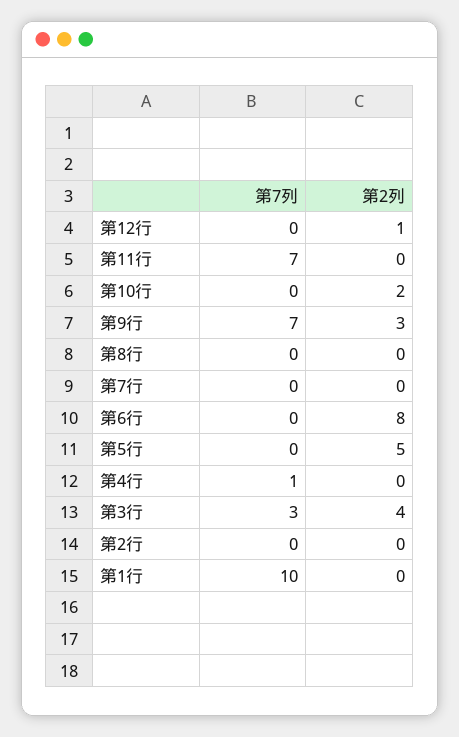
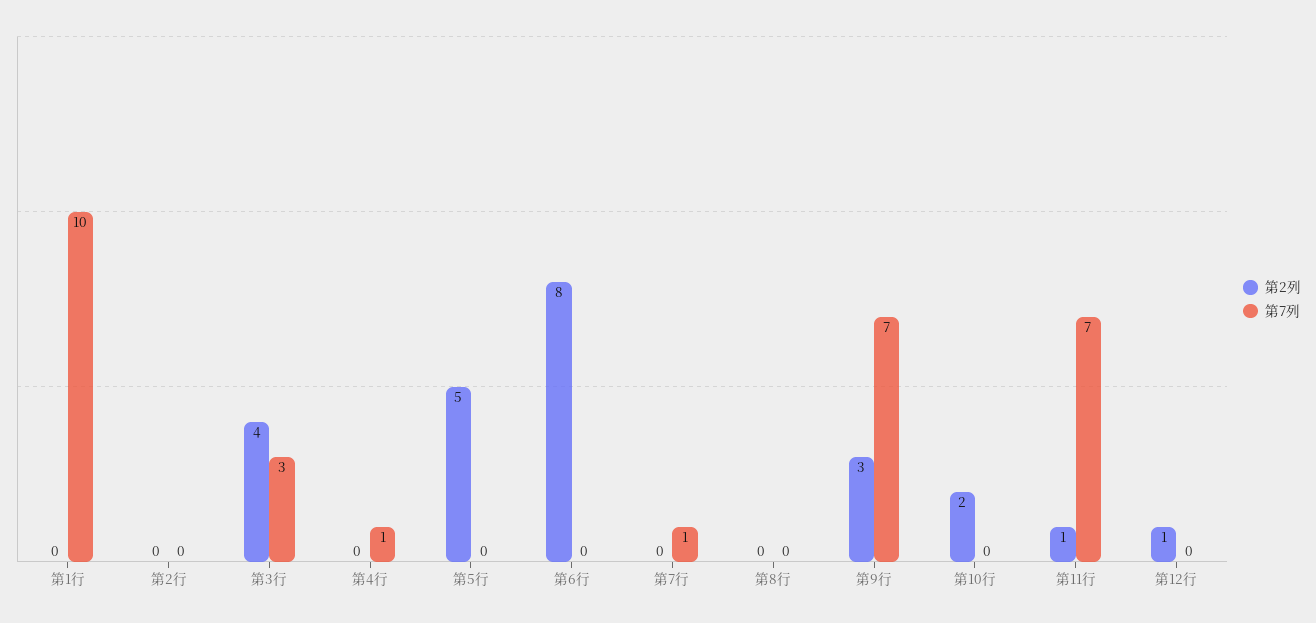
  {
    "第7列": {
      "第12行": 0,
      "第11行": 7,
      "第10行": 0,
      "第9行": 7,
      "第8行": 0,
-     "第7行": 0,
+     "第7行": 1,
      "第6行": 0,
      "第5行": 0,
      "第4行": 1,
      "第3行": 3,
      "第2行": 0,
      "第1行": 10
    },
    "第2列": {
      "第12行": 1,
-     "第11行": 0,
+     "第11行": 1,
      "第10行": 2,
      "第9行": 3,
      "第8行": 0,
      "第7行": 0,
      "第6行": 8,
      "第5行": 5,
      "第4行": 0,
      "第3行": 4,
      "第2行": 0,
      "第1行": 0
    }
  }

